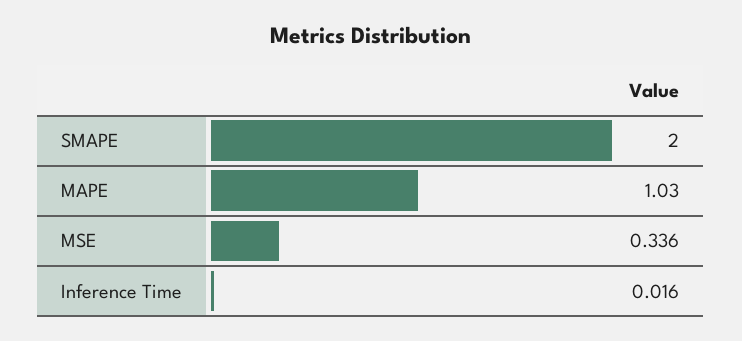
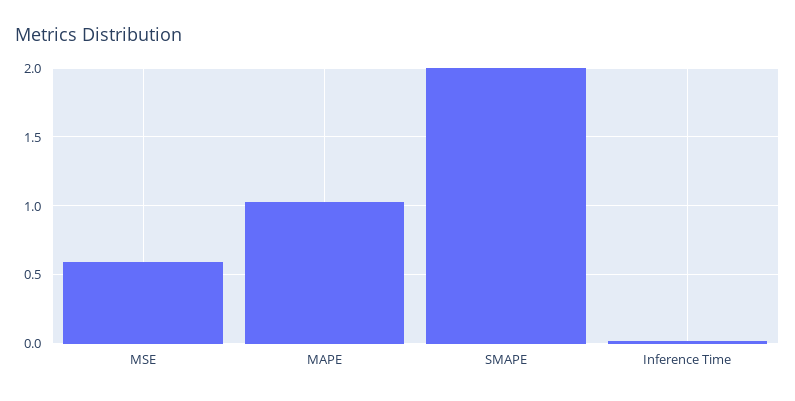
  {
    "SMAPE": 2,
    "MAPE": 1.03,
-   "MSE": 0.336,
+   "MSE": 0.6,
    "Inference Time": 0.016
  }

